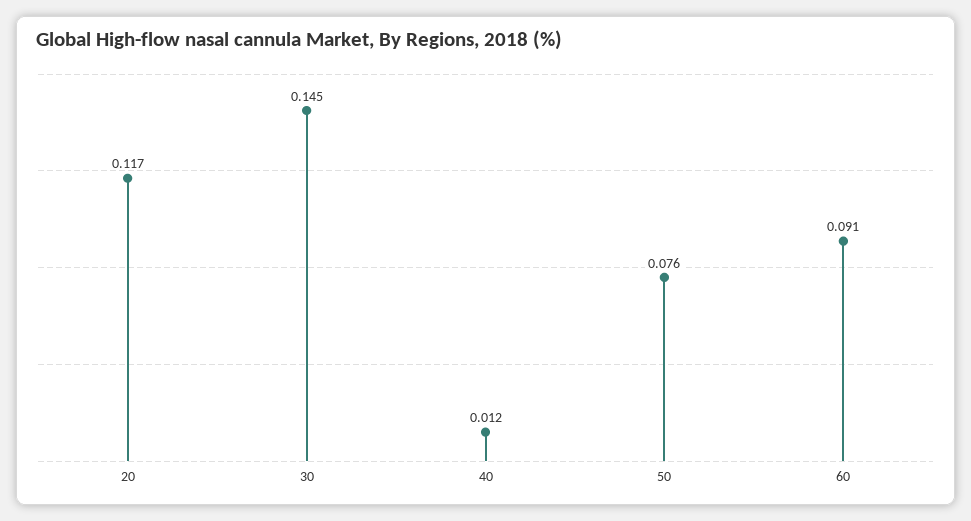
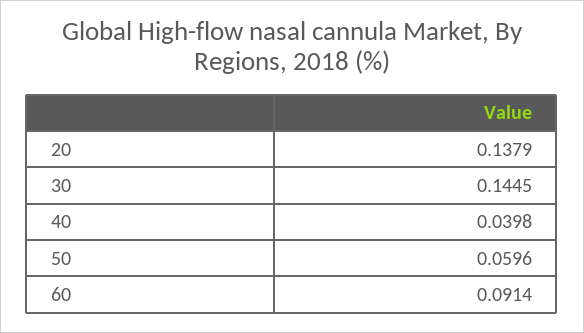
  {
-   "20": 0.117,
+   "20": 0.1379,
    "30": 0.1445,
-   "40": 0.012,
+   "40": 0.0398,
-   "50": 0.076,
+   "50": 0.0596,
    "60": 0.0914
  }

